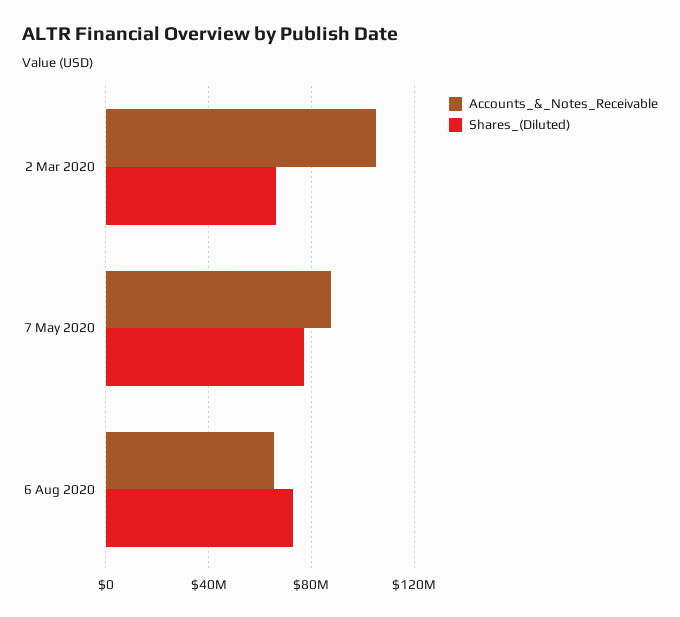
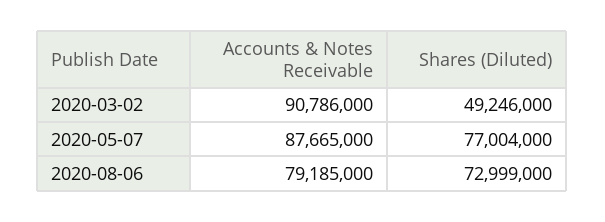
  {
    "Accounts_&_Notes_Receivable": {
-     "2 Mar 2020": 105000000,
+     "2 Mar 2020": 90786000,
      "7 May 2020": 87665000,
-     "6 Aug 2020": 65000000
+     "6 Aug 2020": 79185000
    },
    "Shares_(Diluted)": {
-     "2 Mar 2020": 65000000,
+     "2 Mar 2020": 49246000,
      "7 May 2020": 77004000,
      "6 Aug 2020": 72999000
    }
  }

